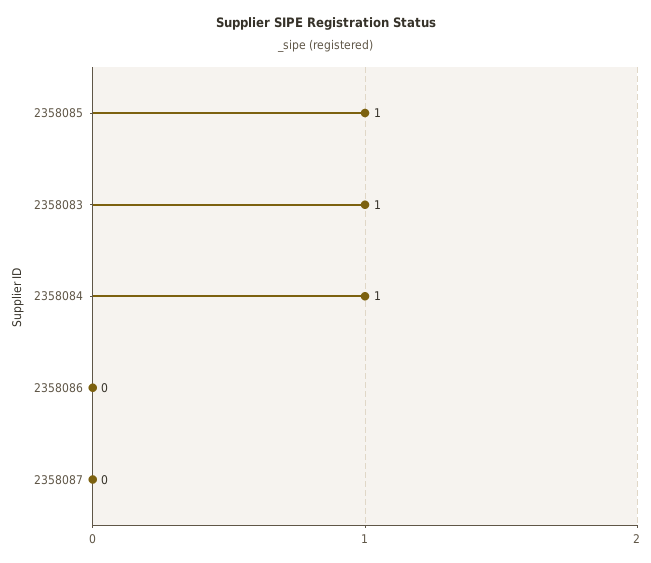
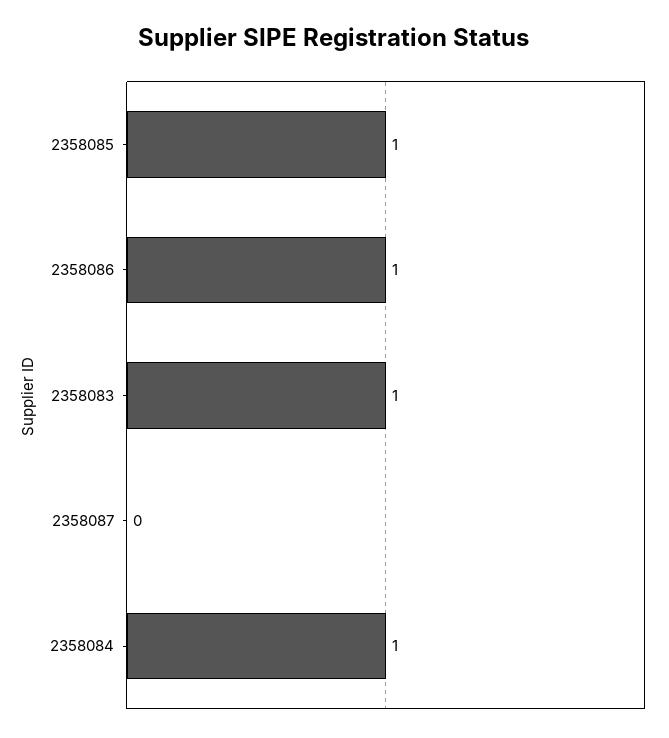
  {
    "2358085": 1,
    "2358083": 1,
    "2358084": 1,
-   "2358086": 0,
+   "2358086": 1,
    "2358087": 0
  }

